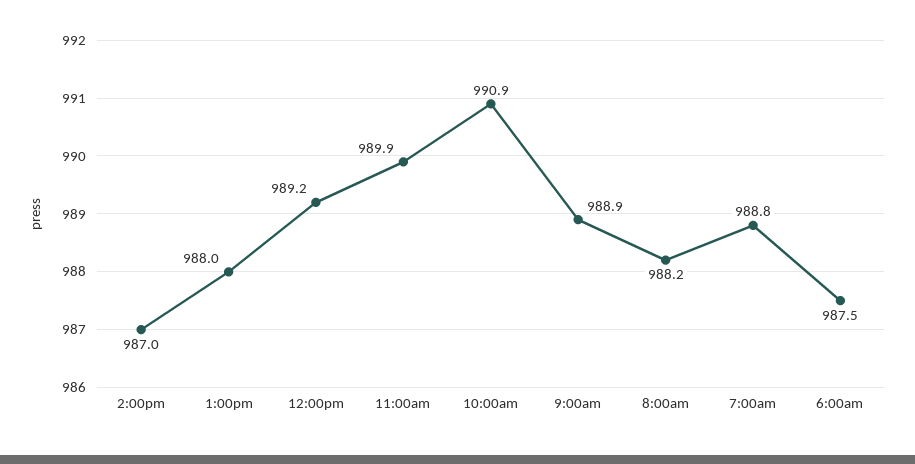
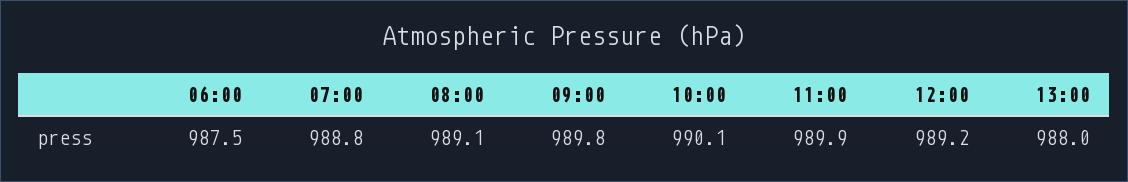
  {
-   "2:00pm": 987,
    "1:00pm": 988,
    "12:00pm": 989.2,
    "11:00am": 989.9,
-   "10:00am": 990.9,
+   "10:00am": 990.1,
-   "9:00am": 988.9,
+   "9:00am": 989.8,
-   "8:00am": 988.2,
+   "8:00am": 989.1,
    "7:00am": 988.8,
    "6:00am": 987.5
  }

